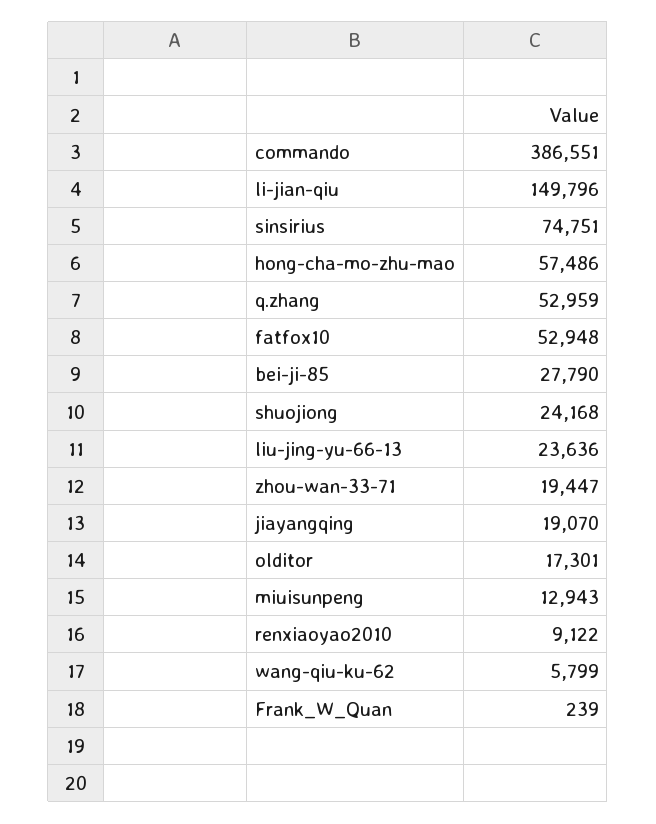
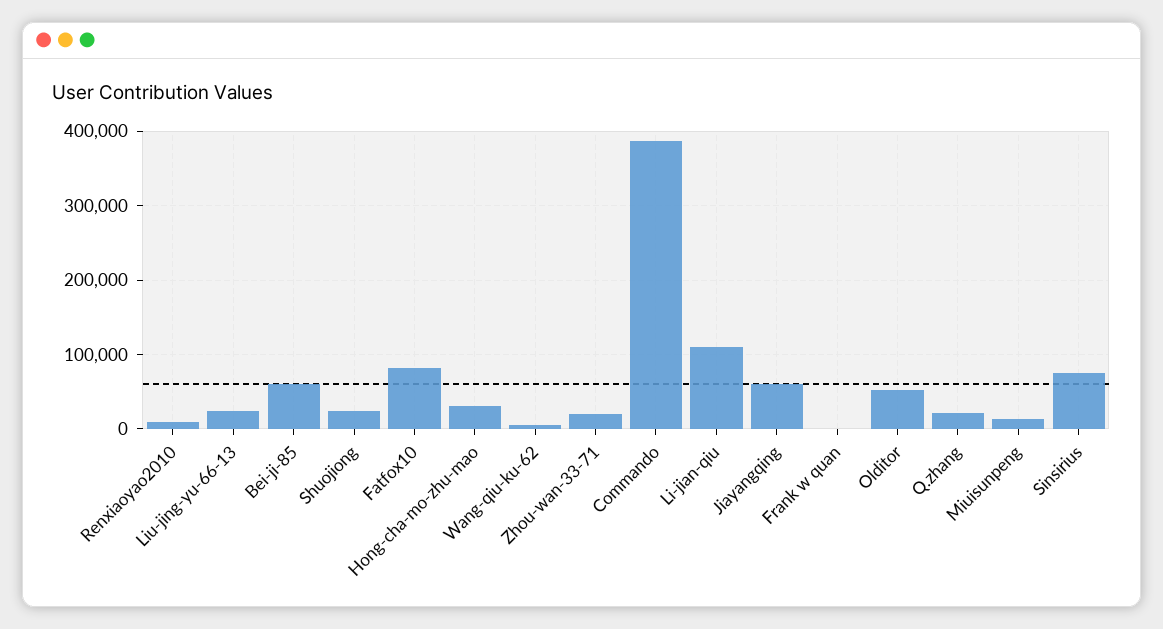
  {
    "commando": 386551,
-   "li-jian-qiu": 149796,
+   "li-jian-qiu": 110000,
    "sinsirius": 74751,
-   "hong-cha-mo-zhu-mao": 57486,
+   "hong-cha-mo-zhu-mao": 30000,
-   "q.zhang": 52959,
+   "q.zhang": 20000,
-   "fatfox10": 52948,
+   "fatfox10": 80000,
-   "bei-ji-85": 27790,
+   "bei-ji-85": 60000,
    "shuojiong": 24168,
    "liu-jing-yu-66-13": 23636,
    "zhou-wan-33-71": 19447,
-   "jiayangqing": 19070,
+   "jiayangqing": 60000,
-   "olditor": 17301,
+   "olditor": 50000,
    "miuisunpeng": 12943,
    "renxiaoyao2010": 9122,
    "wang-qiu-ku-62": 5799,
    "Frank_W_Quan": 239
  }

